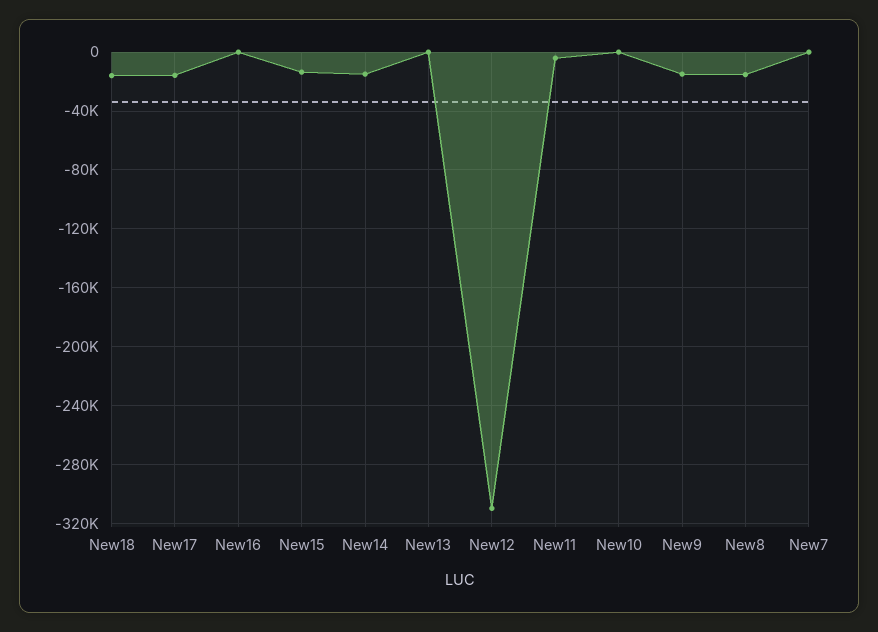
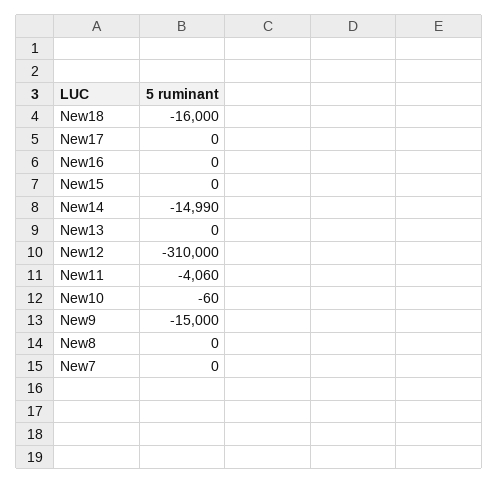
  {
    "New18": -16000,
-   "New17": -15000,
+   "New17": 0,
    "New16": 0,
-   "New15": -15000,
+   "New15": 0,
    "New14": -14990,
    "New13": 0,
    "New12": -310000,
    "New11": -4060,
    "New10": -60,
    "New9": -15000,
-   "New8": -15000,
+   "New8": 0,
    "New7": 0
  }

